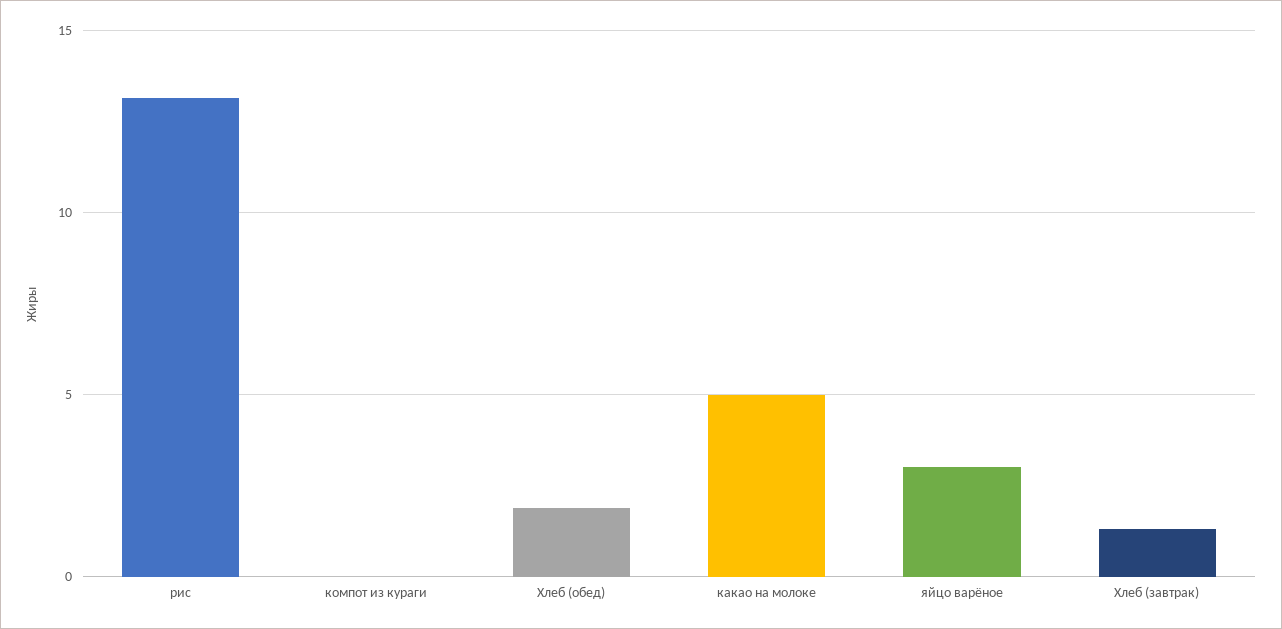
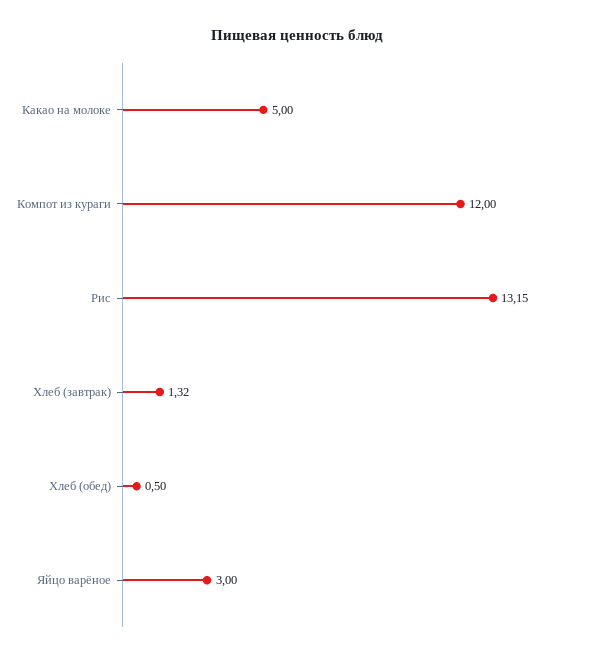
  {
    "рис": 13.15,
-   "компот из кураги": 0,
+   "компот из кураги": 12,
-   "Хлеб (обед)": 2,
+   "Хлеб (обед)": 0.5,
    "какао на молоке": 5,
    "яйцо варёное": 3,
    "Хлеб (завтрак)": 1.32
  }

